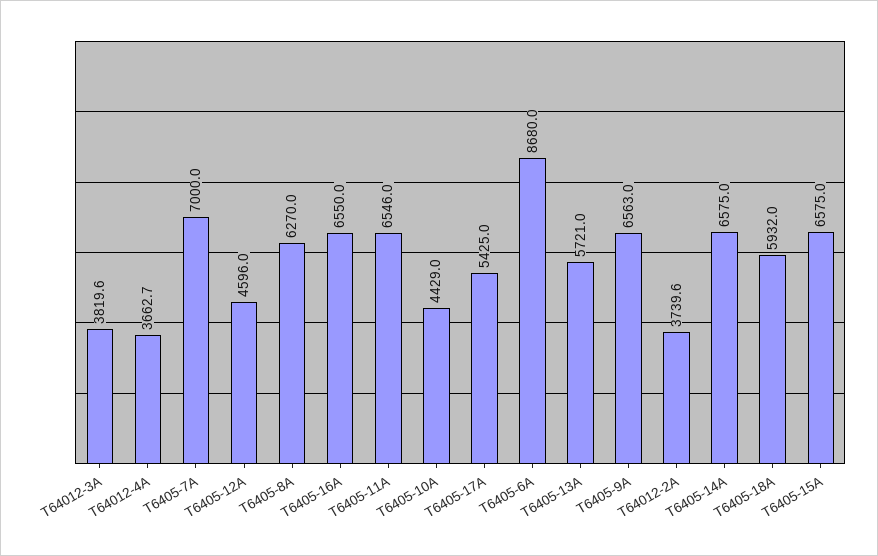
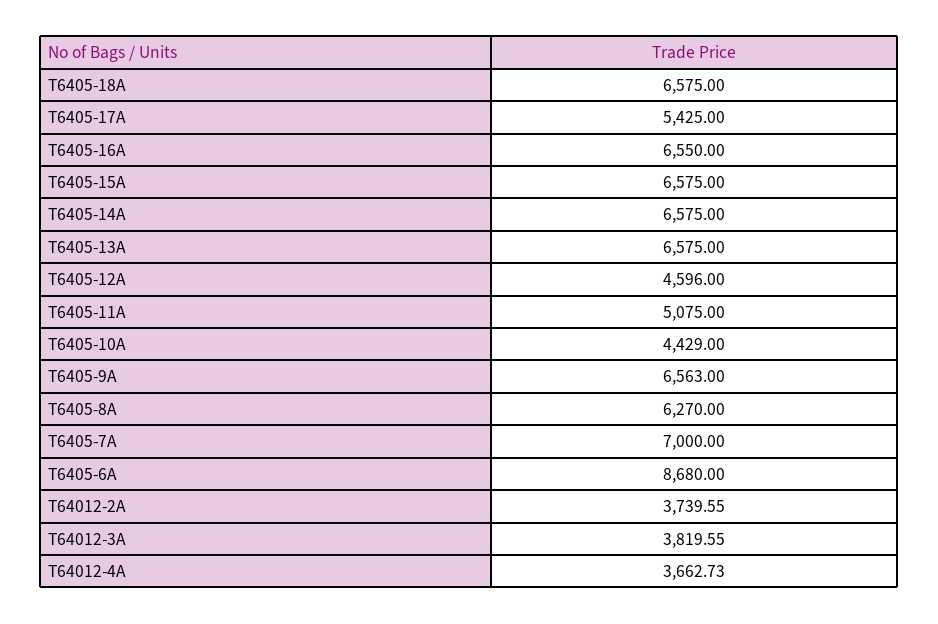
  {
    "T64012-3A": 3819.55,
    "T64012-4A": 3662.73,
    "T6405-7A": 7000,
    "T6405-12A": 4596,
    "T6405-8A": 6270,
    "T6405-16A": 6550,
-   "T6405-11A": 6546,
+   "T6405-11A": 5075,
    "T6405-10A": 4429,
    "T6405-17A": 5425,
    "T6405-6A": 8680,
-   "T6405-13A": 5721,
+   "T6405-13A": 6575,
    "T6405-9A": 6563,
    "T64012-2A": 3739.55,
    "T6405-14A": 6575,
-   "T6405-18A": 5932,
+   "T6405-18A": 6575,
    "T6405-15A": 6575
  }

